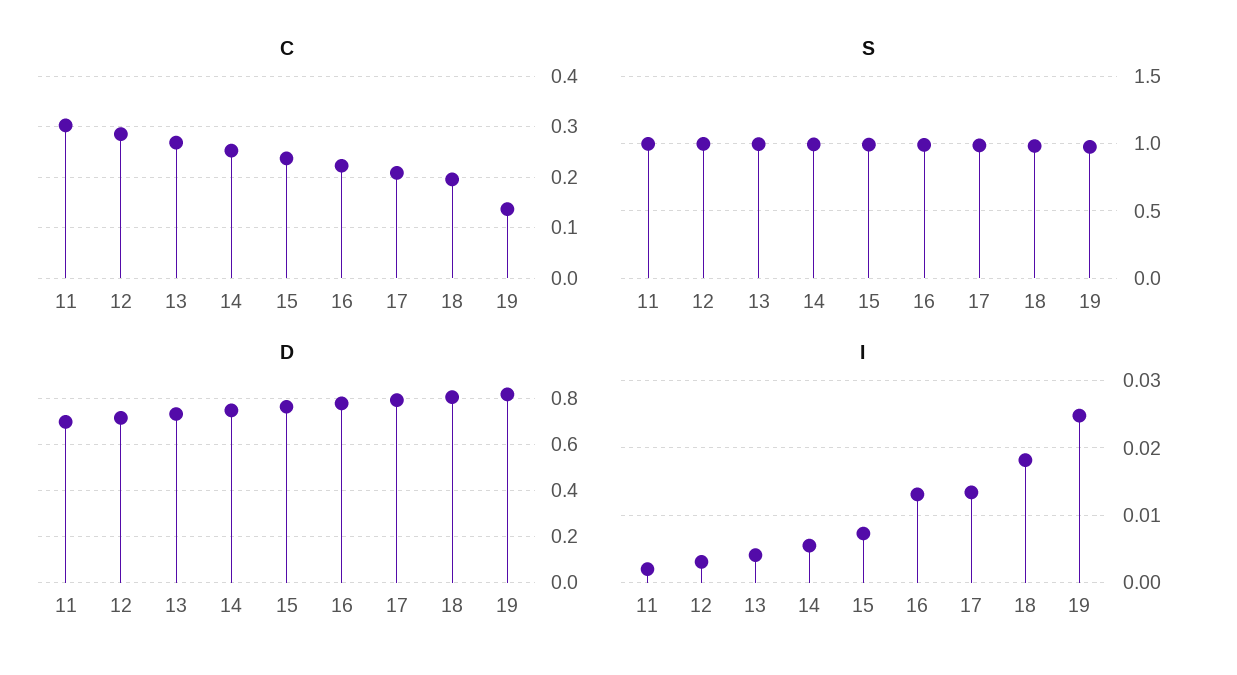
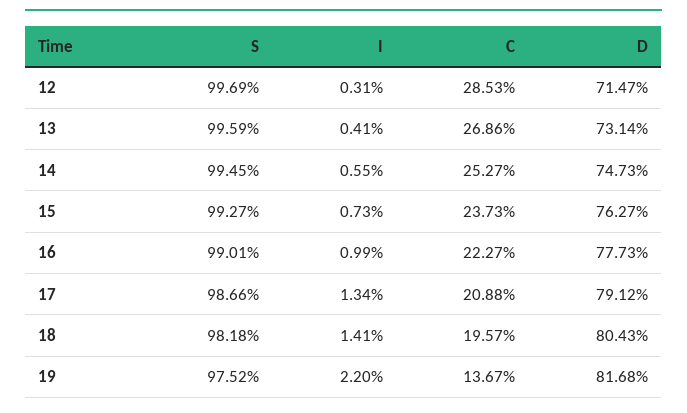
  {
    "C": {
-     "11": 0.3,
      "12": 0.2853,
      "13": 0.2686,
      "14": 0.2527,
      "15": 0.2373,
      "16": 0.2227,
      "17": 0.2088,
      "18": 0.1957,
      "19": 0.1367
    },
    "S": {
-     "11": 1,
      "12": 0.9969,
      "13": 0.9959,
      "14": 0.9945,
      "15": 0.9927,
      "16": 0.9901,
      "17": 0.9866,
      "18": 0.9818,
      "19": 0.9752
    },
    "D": {
-     "11": 0.7,
      "12": 0.7147,
      "13": 0.7314,
      "14": 0.7473,
      "15": 0.7627,
      "16": 0.7773,
      "17": 0.7912,
      "18": 0.8043,
      "19": 0.8168
    },
    "I": {
-     "11": 0.002,
      "12": 0.0031,
      "13": 0.0041,
      "14": 0.0055,
      "15": 0.0073,
-     "16": 0.013,
+     "16": 0.0099,
      "17": 0.0134,
-     "18": 0.018,
+     "18": 0.0141,
-     "19": 0.025
+     "19": 0.022
    }
  }

